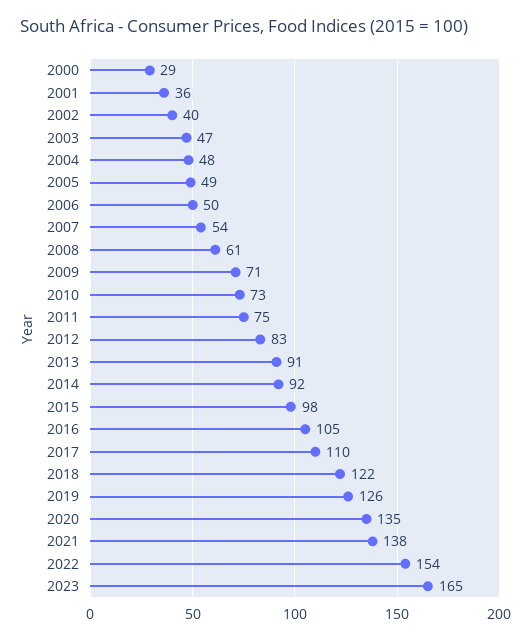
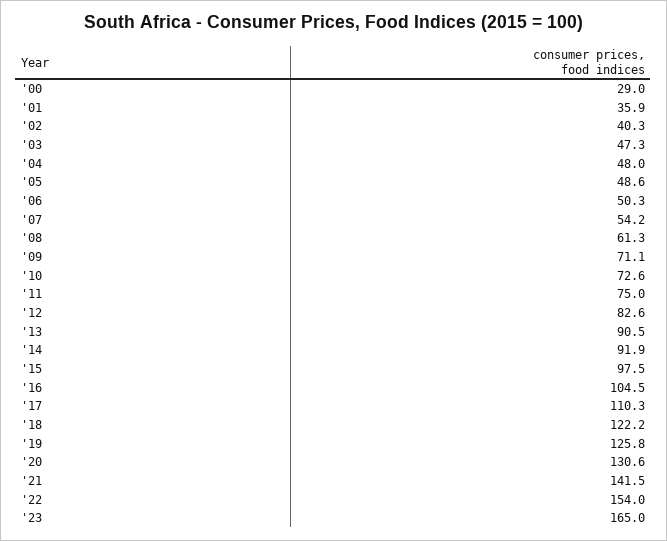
  {
    "2000": 29,
    "2001": 35.9,
    "2002": 40.3,
    "2003": 47.3,
    "2004": 48,
    "2005": 48.6,
    "2006": 50.3,
    "2007": 54.2,
    "2008": 61.3,
    "2009": 71.1,
    "2010": 72.6,
    "2011": 75,
    "2012": 82.6,
    "2013": 90.5,
    "2014": 91.9,
    "2015": 97.5,
    "2016": 104.5,
    "2017": 110.3,
    "2018": 122.2,
    "2019": 125.8,
-   "2020": 135,
+   "2020": 130.6,
-   "2021": 138,
+   "2021": 141.5,
    "2022": 154,
    "2023": 165
  }

